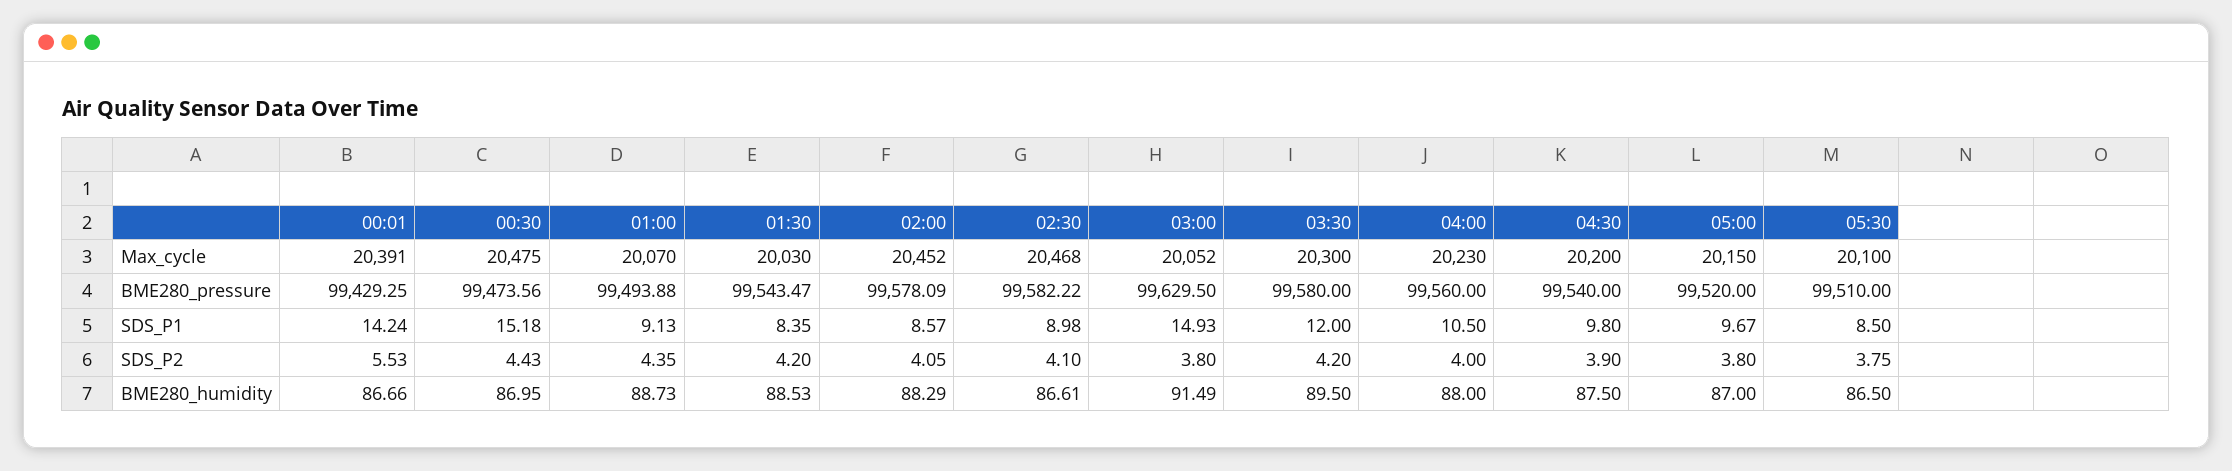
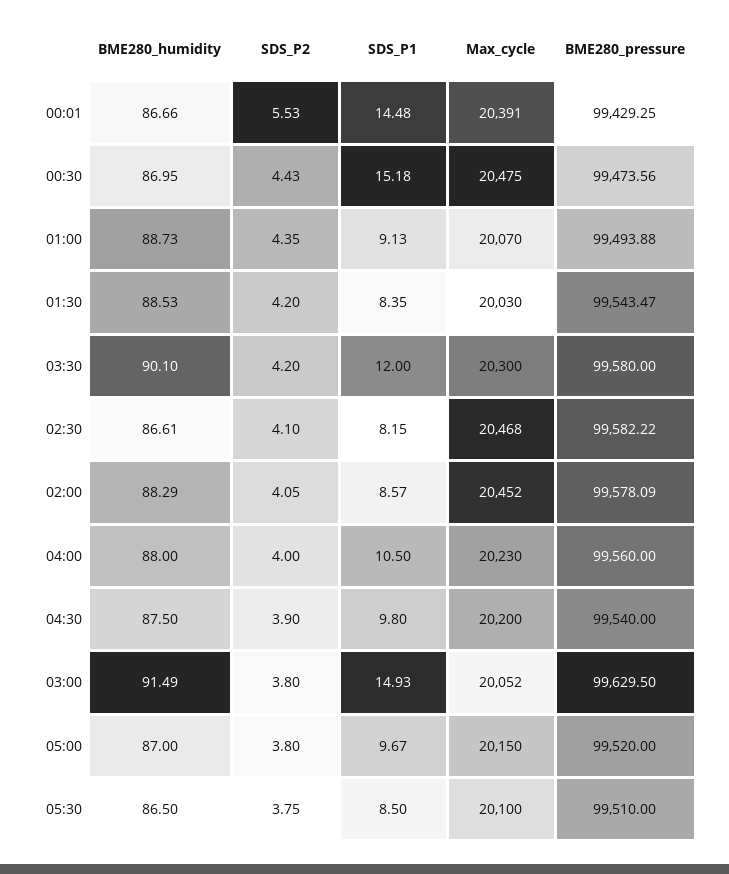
  {
    "00:01": {
      "Max_cycle": 20391,
      "BME280_pressure": 99429.25,
-     "SDS_P1": 14.24,
+     "SDS_P1": 14.48,
      "SDS_P2": 5.53,
      "BME280_humidity": 86.66
    },
    "00:30": {
      "Max_cycle": 20475,
      "BME280_pressure": 99473.56,
      "SDS_P1": 15.18,
      "SDS_P2": 4.43,
      "BME280_humidity": 86.95
    },
    "01:00": {
      "Max_cycle": 20070,
      "BME280_pressure": 99493.88,
      "SDS_P1": 9.13,
      "SDS_P2": 4.35,
      "BME280_humidity": 88.73
    },
    "01:30": {
      "Max_cycle": 20030,
      "BME280_pressure": 99543.47,
      "SDS_P1": 8.35,
      "SDS_P2": 4.2,
      "BME280_humidity": 88.53
    },
    "02:00": {
      "Max_cycle": 20452,
      "BME280_pressure": 99578.09,
      "SDS_P1": 8.57,
      "SDS_P2": 4.05,
      "BME280_humidity": 88.29
    },
    "02:30": {
      "Max_cycle": 20468,
      "BME280_pressure": 99582.22,
-     "SDS_P1": 8.98,
+     "SDS_P1": 8.15,
      "SDS_P2": 4.1,
      "BME280_humidity": 86.61
    },
    "03:00": {
      "Max_cycle": 20052,
      "BME280_pressure": 99629.5,
      "SDS_P1": 14.93,
      "SDS_P2": 3.8,
      "BME280_humidity": 91.49
    },
    "03:30": {
      "Max_cycle": 20300,
      "BME280_pressure": 99580,
      "SDS_P1": 12,
      "SDS_P2": 4.2,
-     "BME280_humidity": 89.5
+     "BME280_humidity": 90.1
    },
    "04:00": {
      "Max_cycle": 20230,
      "BME280_pressure": 99560,
      "SDS_P1": 10.5,
      "SDS_P2": 4,
      "BME280_humidity": 88
    },
    "04:30": {
      "Max_cycle": 20200,
      "BME280_pressure": 99540,
      "SDS_P1": 9.8,
      "SDS_P2": 3.9,
      "BME280_humidity": 87.5
    },
    "05:00": {
      "Max_cycle": 20150,
      "BME280_pressure": 99520,
      "SDS_P1": 9.67,
      "SDS_P2": 3.8,
      "BME280_humidity": 87
    },
    "05:30": {
      "Max_cycle": 20100,
      "BME280_pressure": 99510,
      "SDS_P1": 8.5,
      "SDS_P2": 3.75,
      "BME280_humidity": 86.5
    }
  }

